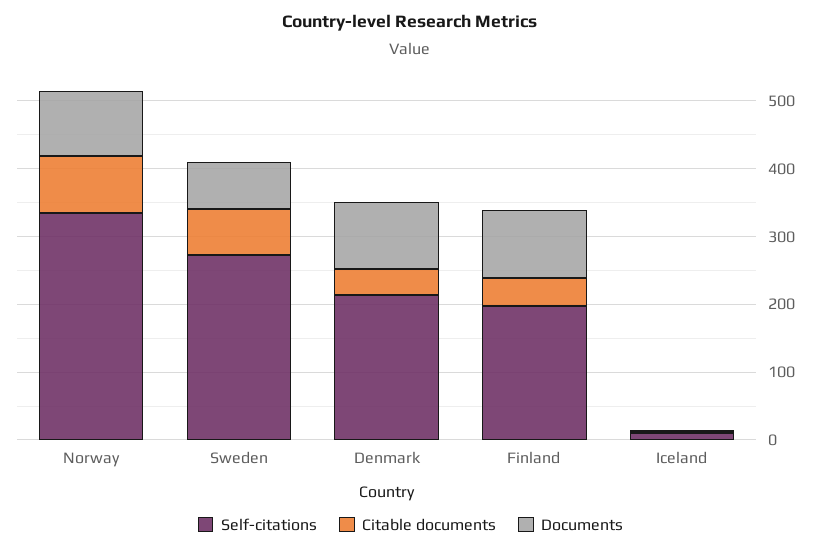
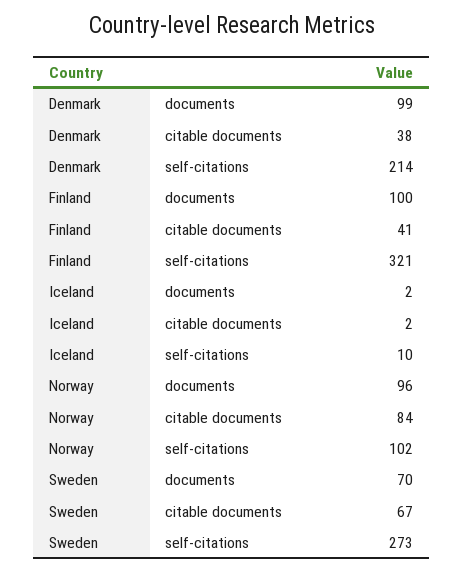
  {
    "Self-citations": {
-     "Norway": 340,
+     "Norway": 102,
      "Sweden": 273,
      "Denmark": 214,
-     "Finland": 200,
+     "Finland": 321,
      "Iceland": 10
    },
    "Citable documents": {
      "Norway": 84,
      "Sweden": 67,
      "Denmark": 38,
      "Finland": 41,
      "Iceland": 2
    },
    "Documents": {
      "Norway": 96,
      "Sweden": 70,
      "Denmark": 99,
      "Finland": 100,
      "Iceland": 2
    }
  }

